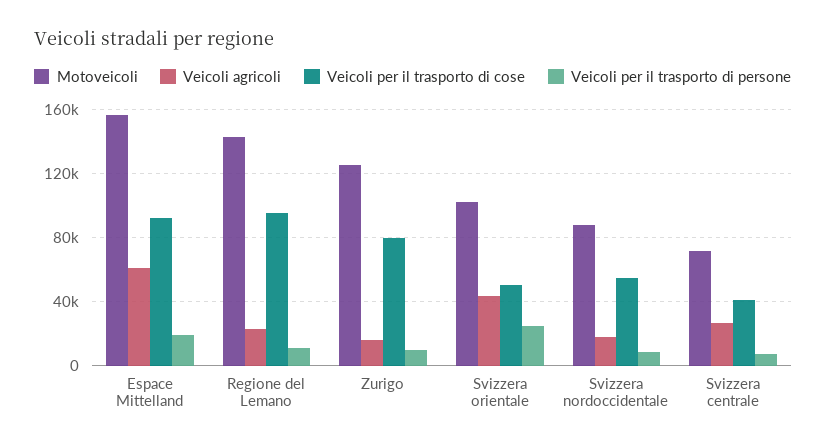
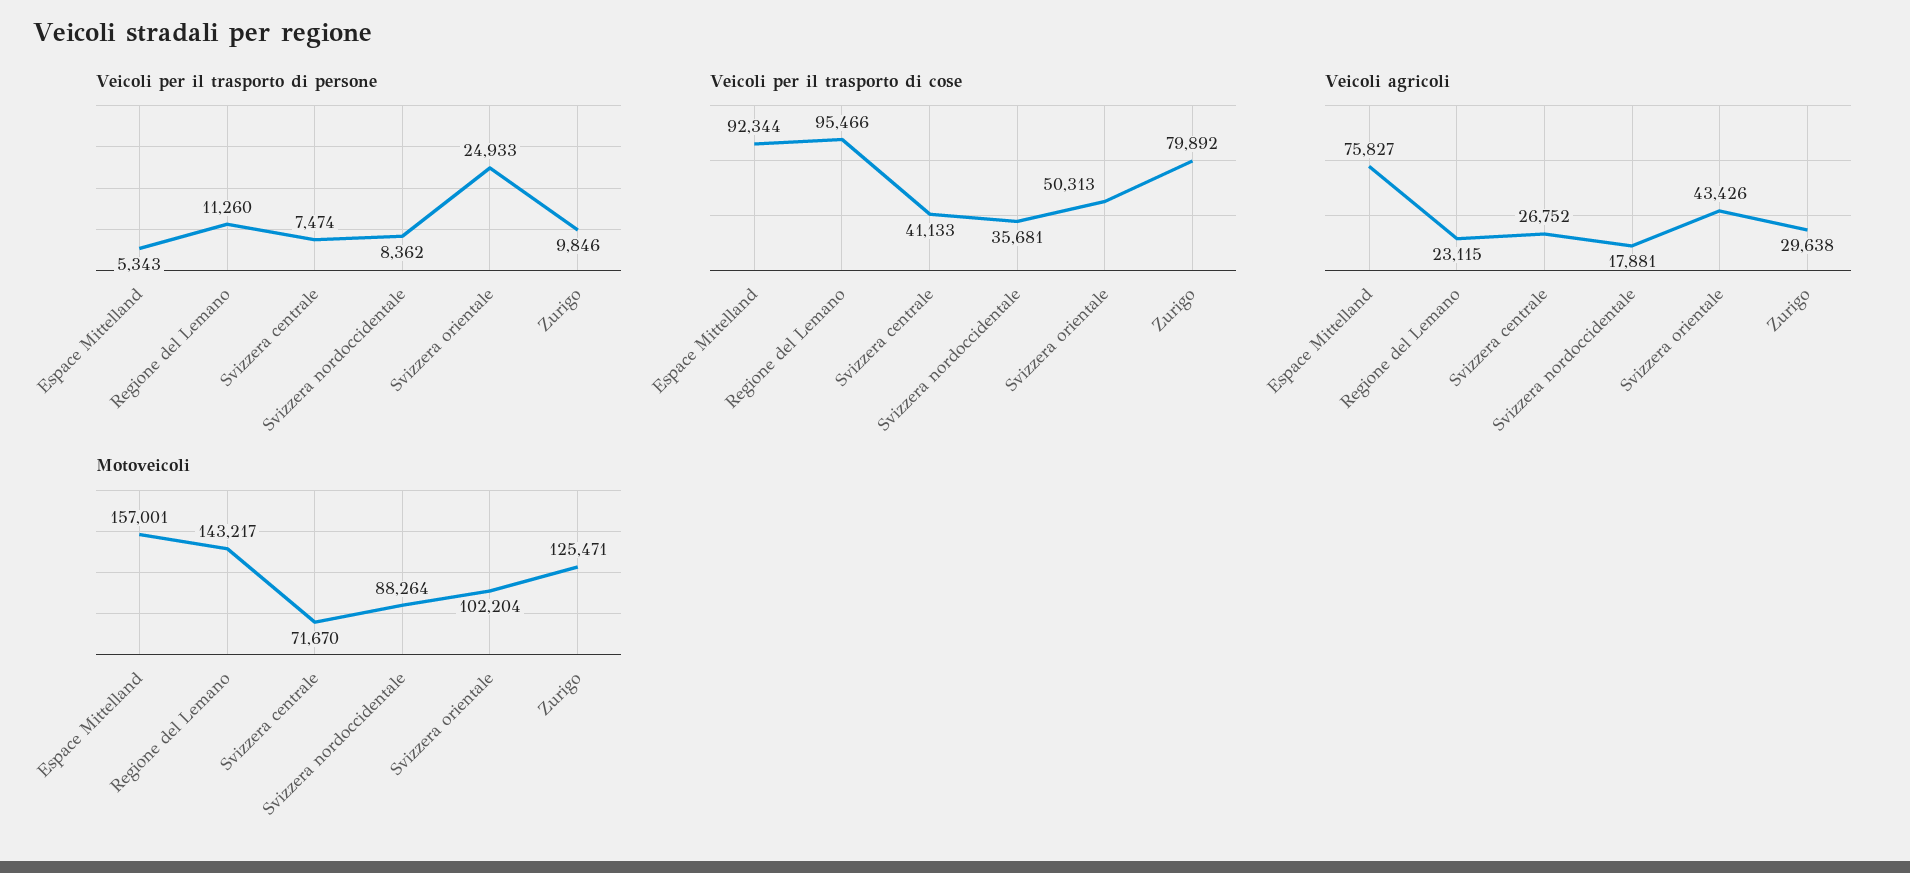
  {
    "Motoveicoli": {
      "Espace Mittelland": 157001,
      "Regione del Lemano": 143217,
      "Zurigo": 125471,
      "Svizzera orientale": 102204,
      "Svizzera nordoccidentale": 88264,
      "Svizzera centrale": 71670
    },
    "Veicoli agricoli": {
-     "Espace Mittelland": 60000,
+     "Espace Mittelland": 75827,
      "Regione del Lemano": 23115,
-     "Zurigo": 15000,
+     "Zurigo": 29638,
      "Svizzera orientale": 43426,
      "Svizzera nordoccidentale": 17881,
      "Svizzera centrale": 26752
    },
    "Veicoli per il trasporto di cose": {
      "Espace Mittelland": 92344,
      "Regione del Lemano": 95466,
      "Zurigo": 79892,
      "Svizzera orientale": 50313,
-     "Svizzera nordoccidentale": 55000,
+     "Svizzera nordoccidentale": 35681,
      "Svizzera centrale": 41133
    },
    "Veicoli per il trasporto di persone": {
-     "Espace Mittelland": 20000,
+     "Espace Mittelland": 5343,
      "Regione del Lemano": 11260,
      "Zurigo": 9846,
      "Svizzera orientale": 24933,
      "Svizzera nordoccidentale": 8362,
      "Svizzera centrale": 7474
    }
  }

